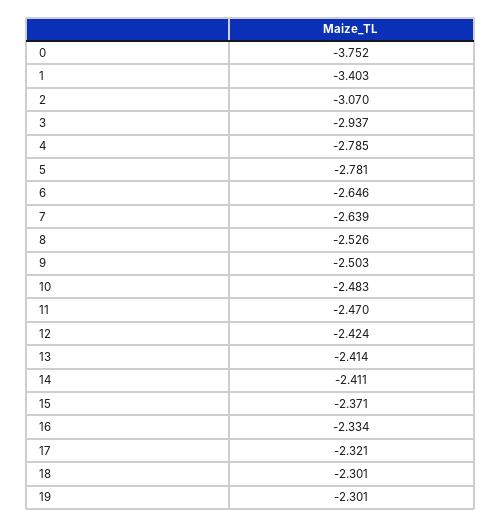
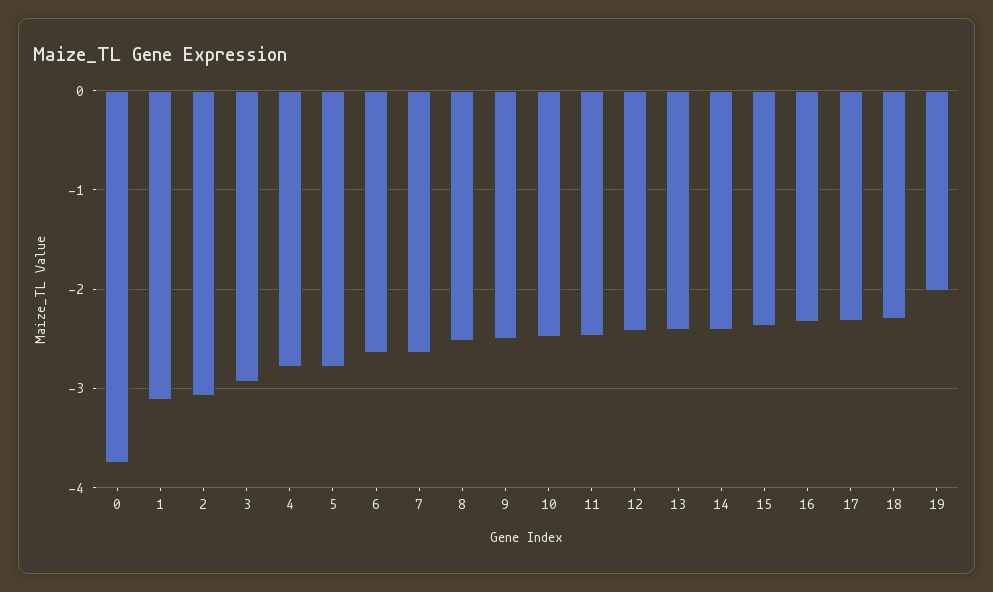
  {
    "0": -3.752,
-   "1": -3.403,
+   "1": -3.1,
    "2": -3.07,
    "3": -2.937,
    "4": -2.785,
    "5": -2.781,
    "6": -2.646,
    "7": -2.639,
    "8": -2.526,
    "9": -2.503,
    "10": -2.483,
    "11": -2.47,
    "12": -2.424,
    "13": -2.414,
    "14": -2.411,
    "15": -2.371,
    "16": -2.334,
    "17": -2.321,
    "18": -2.301,
-   "19": -2.301
+   "19": -2
  }

